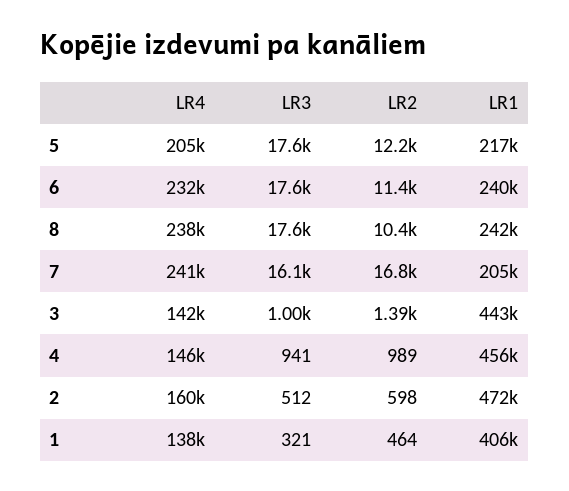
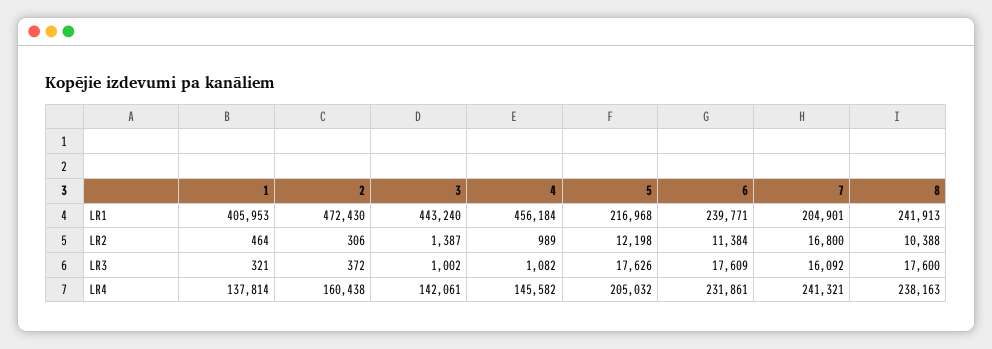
  {
    "LR4": {
      "5": 205032,
      "6": 231861,
      "8": 238163,
      "7": 241321,
      "3": 142061,
      "4": 145582,
      "2": 160438,
      "1": 137814
    },
    "LR3": {
      "5": 17626,
      "6": 17609,
      "8": 17600,
      "7": 16092,
      "3": 1002,
-     "4": 941,
+     "4": 1082,
-     "2": 512,
+     "2": 372,
      "1": 321
    },
    "LR2": {
      "5": 12198,
      "6": 11384,
      "8": 10388,
      "7": 16800,
      "3": 1387,
      "4": 989,
-     "2": 598,
+     "2": 306,
      "1": 464
    },
    "LR1": {
      "5": 216968,
      "6": 239771,
      "8": 241913,
      "7": 204901,
      "3": 443240,
      "4": 456184,
      "2": 472430,
      "1": 405953
    }
  }

